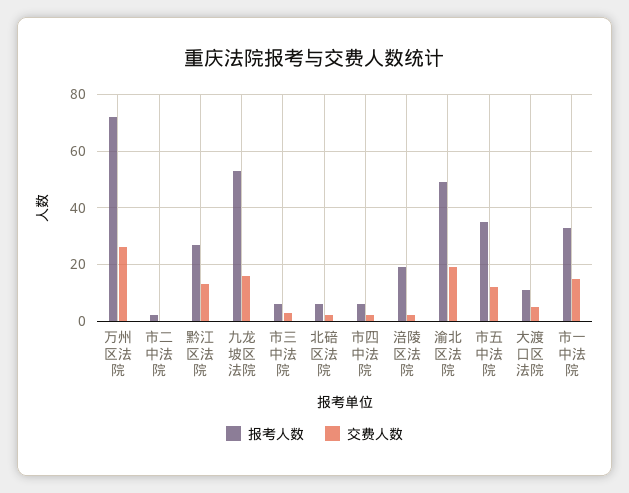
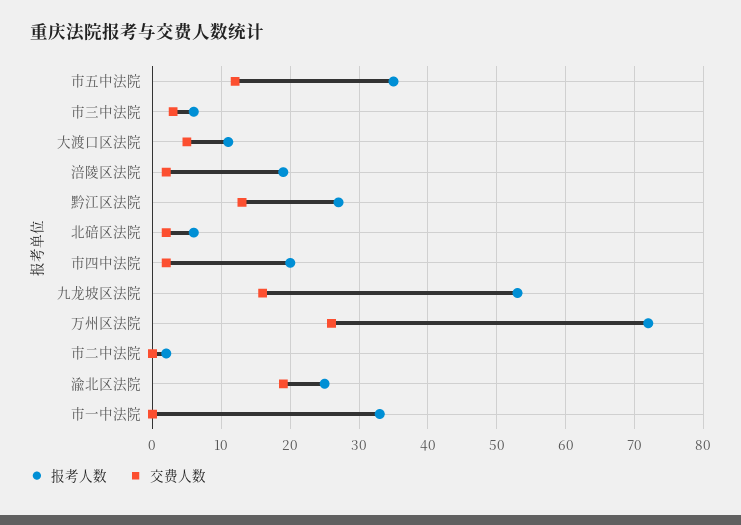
  {
    "报考人数": {
      "万州区法院": 72,
      "市二中法院": 2,
      "黔江区法院": 27,
      "九龙坡区法院": 53,
      "市三中法院": 6,
      "北碚区法院": 6,
-     "市四中法院": 5,
+     "市四中法院": 20,
      "涪陵区法院": 19,
-     "渝北区法院": 50,
+     "渝北区法院": 25,
      "市五中法院": 35,
      "大渡口区法院": 11,
      "市一中法院": 33
    },
    "交费人数": {
      "万州区法院": 26,
      "市二中法院": 0,
      "黔江区法院": 13,
      "九龙坡区法院": 16,
      "市三中法院": 3,
      "北碚区法院": 2,
      "市四中法院": 2,
      "涪陵区法院": 2,
      "渝北区法院": 19,
      "市五中法院": 12,
      "大渡口区法院": 5,
-     "市一中法院": 15
+     "市一中法院": 0
    }
  }

